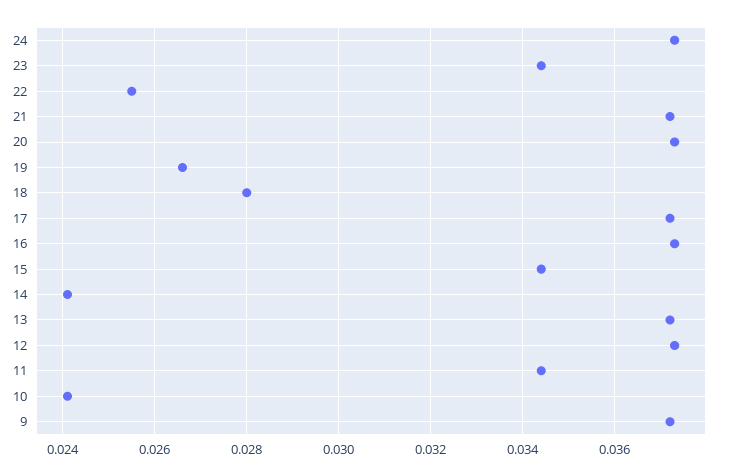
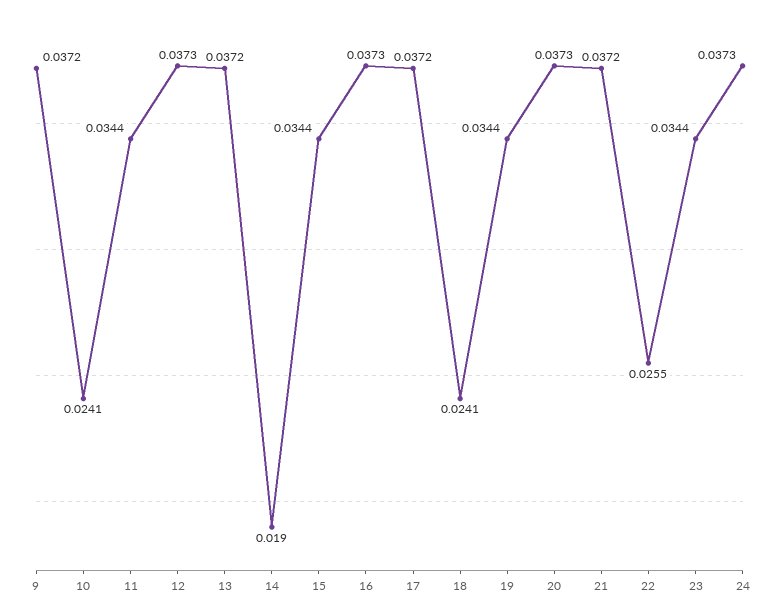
  {
    "24": 0.0373,
    "23": 0.0344,
    "22": 0.0255,
    "21": 0.0372,
    "20": 0.0373,
-   "19": 0.0265,
+   "19": 0.0344,
-   "18": 0.028,
+   "18": 0.0241,
    "17": 0.0372,
    "16": 0.0373,
    "15": 0.0344,
-   "14": 0.024,
+   "14": 0.019,
    "13": 0.0372,
    "12": 0.0373,
    "11": 0.0344,
    "10": 0.0241,
    "9": 0.0372
  }

